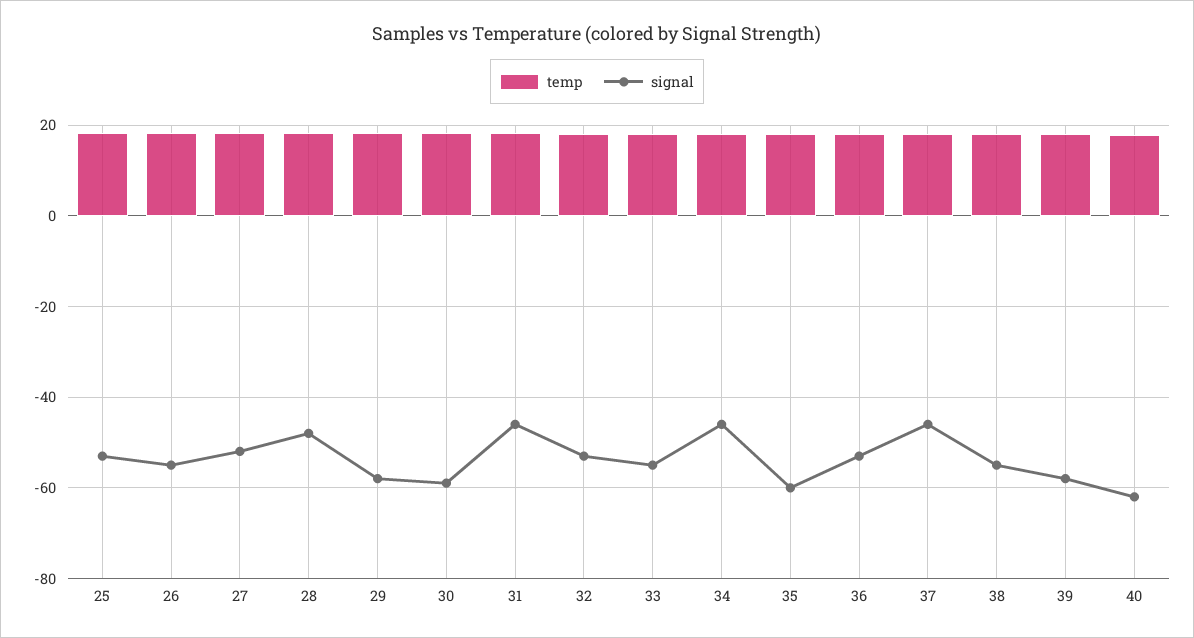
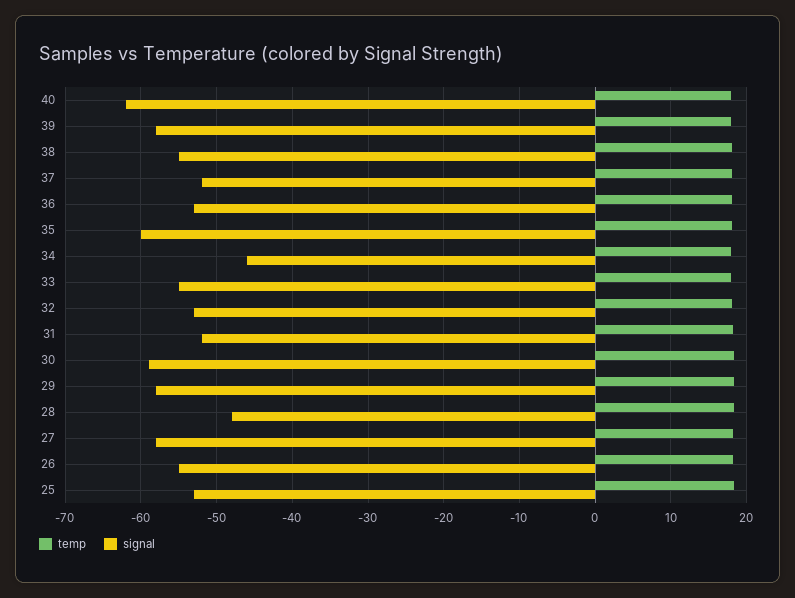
  {
    "temp": {
      "25": 18,
      "26": 18,
      "27": 18,
      "28": 18,
      "29": 18,
      "30": 18,
      "31": 18,
      "32": 18,
      "33": 18,
      "34": 18,
      "35": 18,
      "36": 18,
      "37": 18,
      "38": 18,
      "39": 18,
      "40": 18
    },
    "signal": {
      "25": -53,
      "26": -55,
-     "27": -52,
+     "27": -58,
      "28": -48,
      "29": -58,
      "30": -59,
-     "31": -46,
+     "31": -52,
      "32": -53,
      "33": -55,
      "34": -46,
      "35": -60,
      "36": -53,
-     "37": -46,
+     "37": -52,
      "38": -55,
      "39": -58,
      "40": -62
    }
  }

